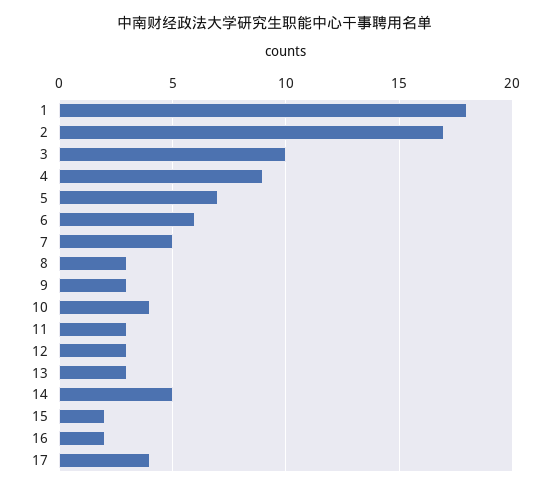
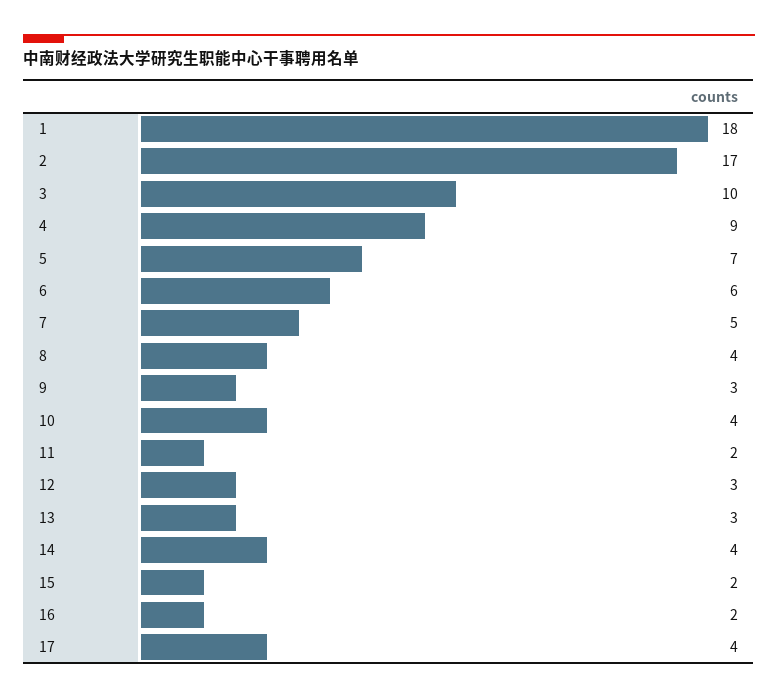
  {
    "1": 18,
    "2": 17,
    "3": 10,
    "4": 9,
    "5": 7,
    "6": 6,
    "7": 5,
-   "8": 3,
+   "8": 4,
    "9": 3,
    "10": 4,
-   "11": 3,
+   "11": 2,
    "12": 3,
    "13": 3,
-   "14": 5,
+   "14": 4,
    "15": 2,
    "16": 2,
    "17": 4
  }

